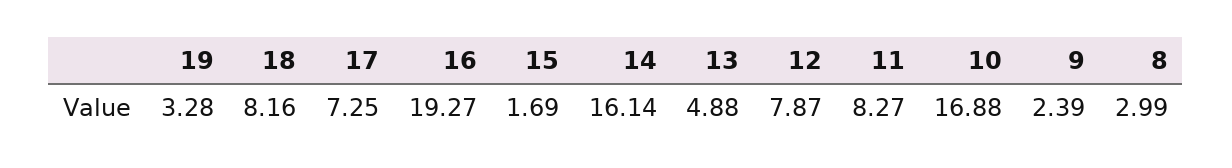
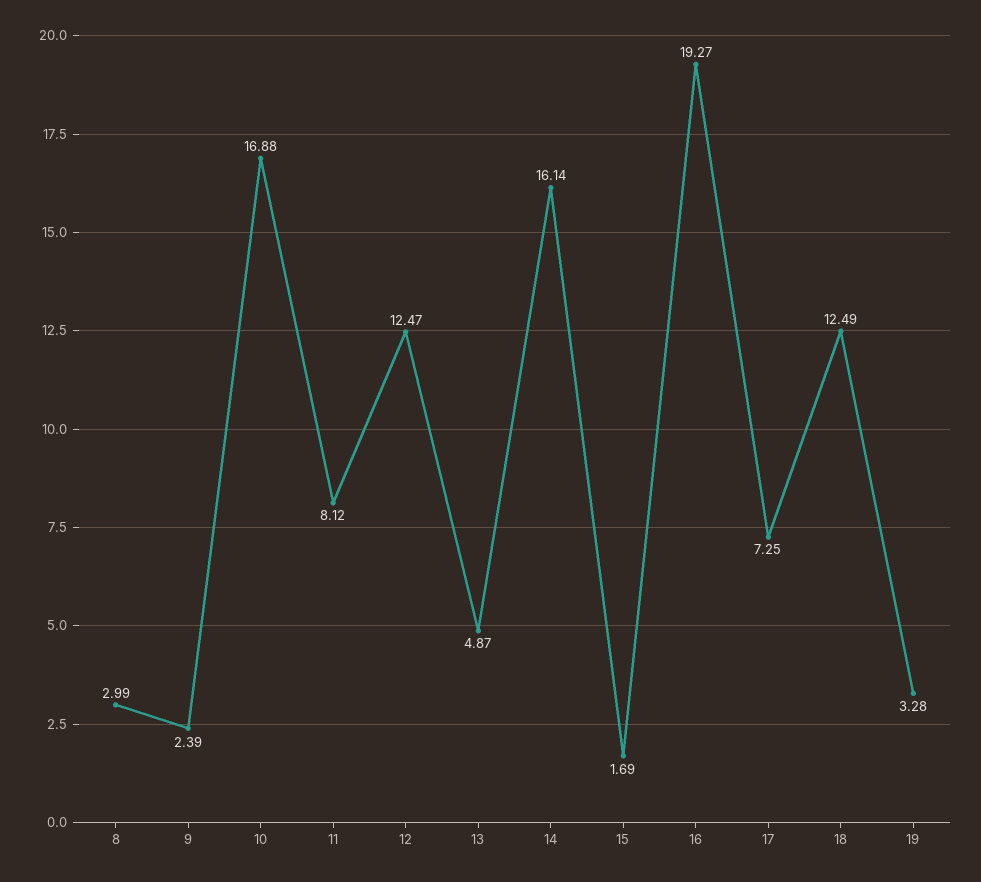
  {
    "19": 3.28,
-   "18": 8.16,
+   "18": 12.49,
    "17": 7.25,
    "16": 19.27,
    "15": 1.69,
    "14": 16.14,
-   "13": 4.88,
+   "13": 4.87,
-   "12": 7.87,
+   "12": 12.47,
-   "11": 8.27,
+   "11": 8.12,
    "10": 16.88,
    "9": 2.39,
    "8": 2.99
  }

